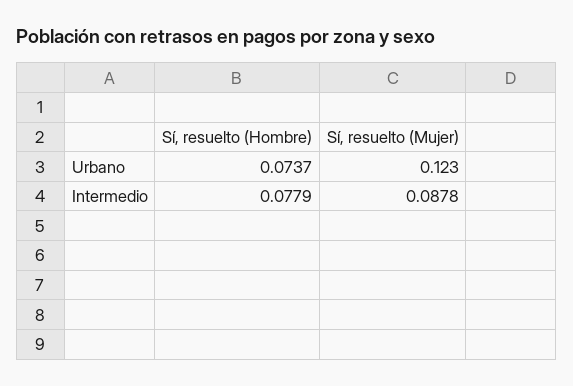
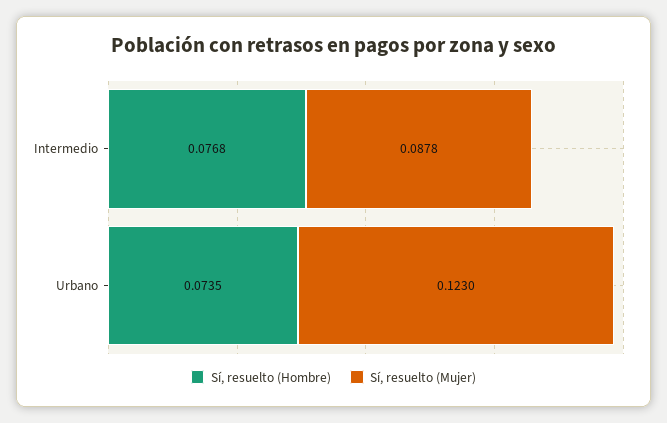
  {
    "Sí, resuelto (Hombre)": {
-     "Urbano": 0.0737,
+     "Urbano": 0.0735,
-     "Intermedio": 0.0779
+     "Intermedio": 0.0768
    },
    "Sí, resuelto (Mujer)": {
      "Urbano": 0.123,
      "Intermedio": 0.0878
    }
  }

